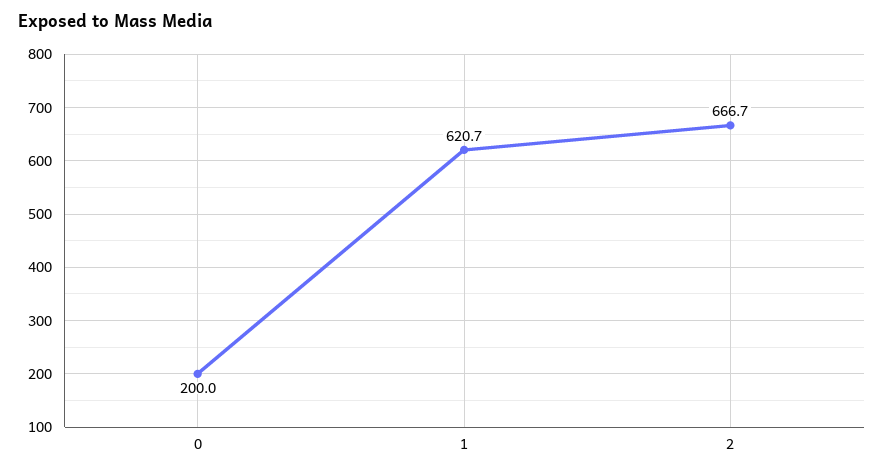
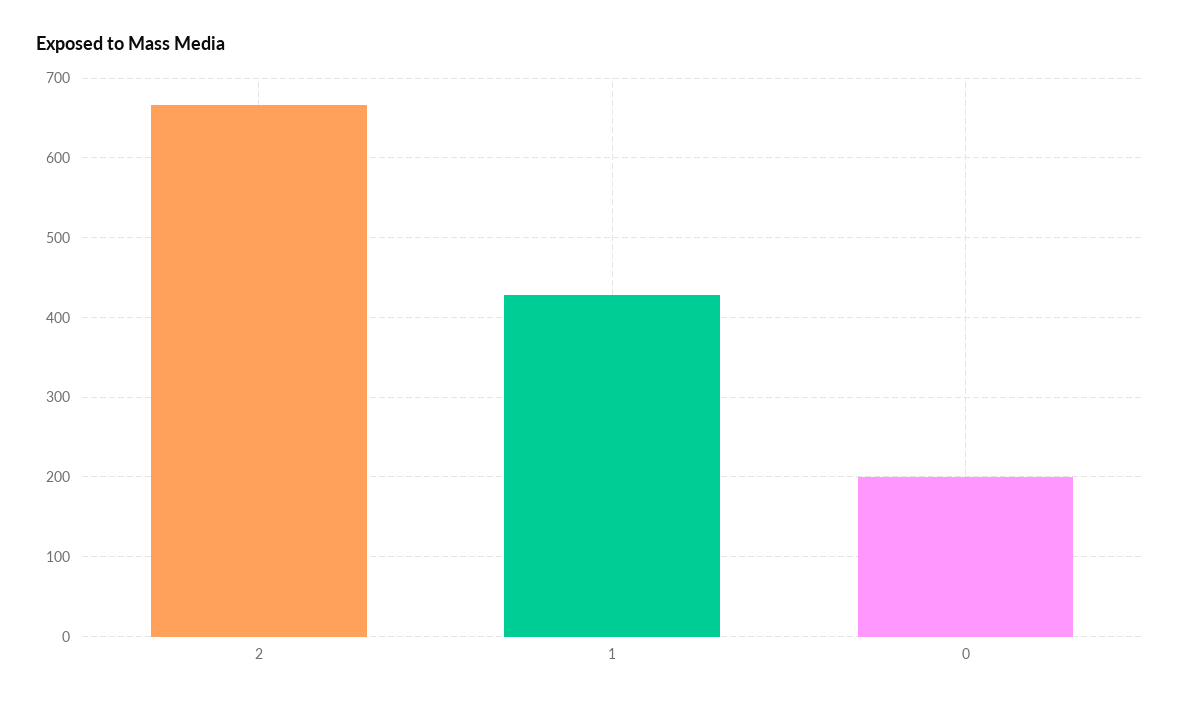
  {
    "0": 200,
-   "1": 620.7,
+   "1": 430,
    "2": 666.7
  }

